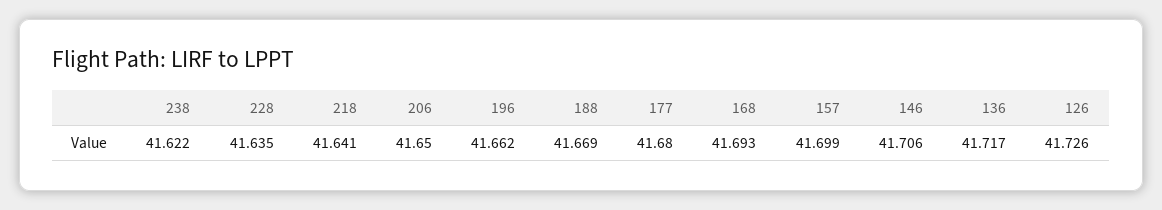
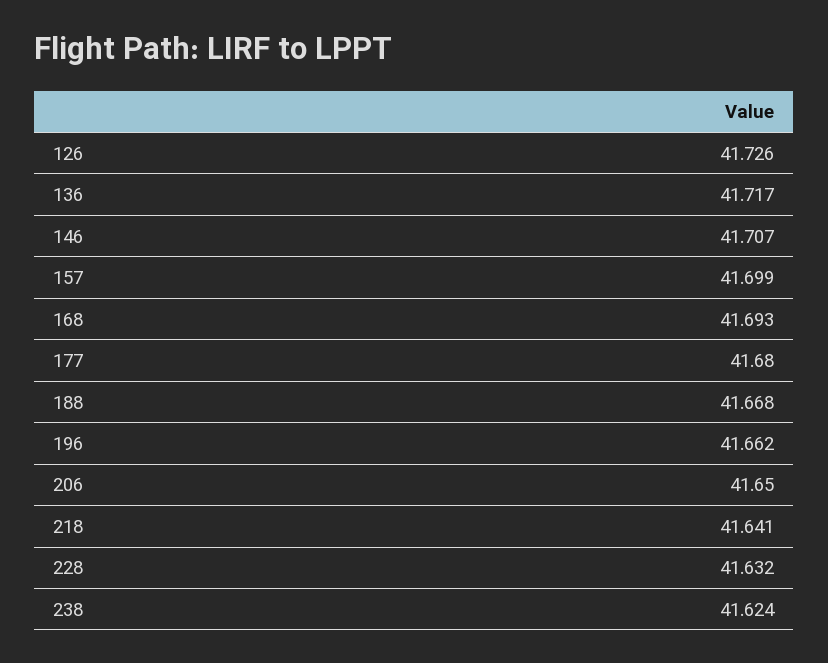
  {
-   "238": 41.622,
+   "238": 41.624,
-   "228": 41.635,
+   "228": 41.632,
    "218": 41.641,
    "206": 41.65,
    "196": 41.662,
-   "188": 41.669,
+   "188": 41.668,
    "177": 41.68,
    "168": 41.693,
    "157": 41.699,
-   "146": 41.706,
+   "146": 41.707,
    "136": 41.717,
    "126": 41.726
  }

